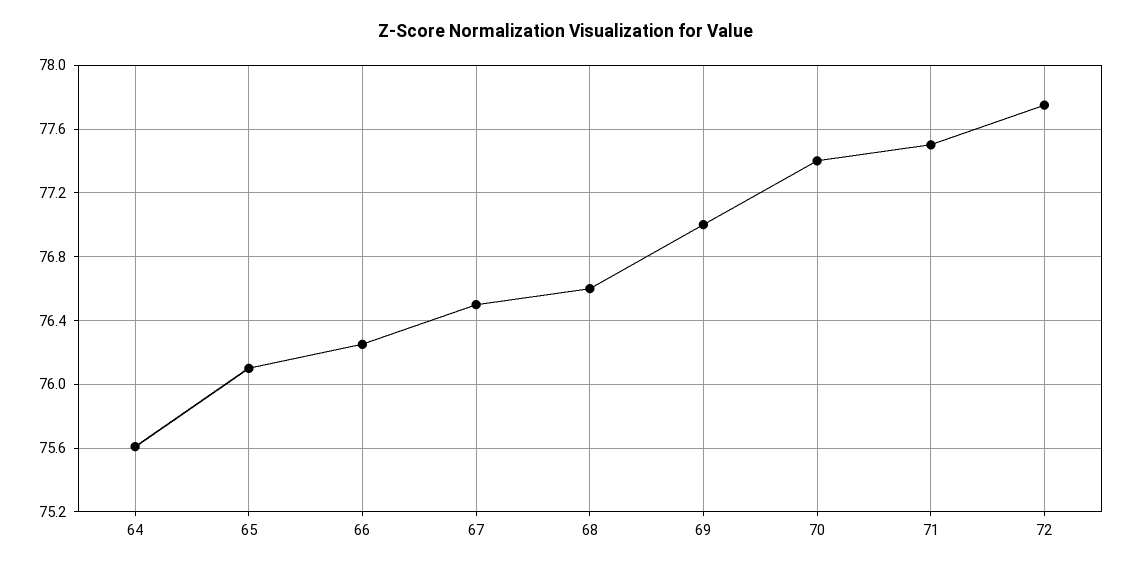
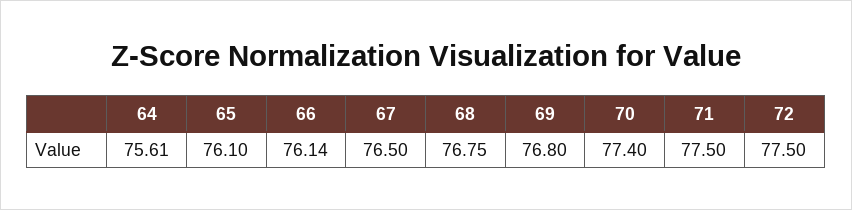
  {
    "64": 75.61,
    "65": 76.1,
-   "66": 76.25,
+   "66": 76.14,
    "67": 76.5,
-   "68": 76.6,
+   "68": 76.75,
-   "69": 77,
+   "69": 76.8,
    "70": 77.4,
    "71": 77.5,
-   "72": 77.75
+   "72": 77.5
  }

